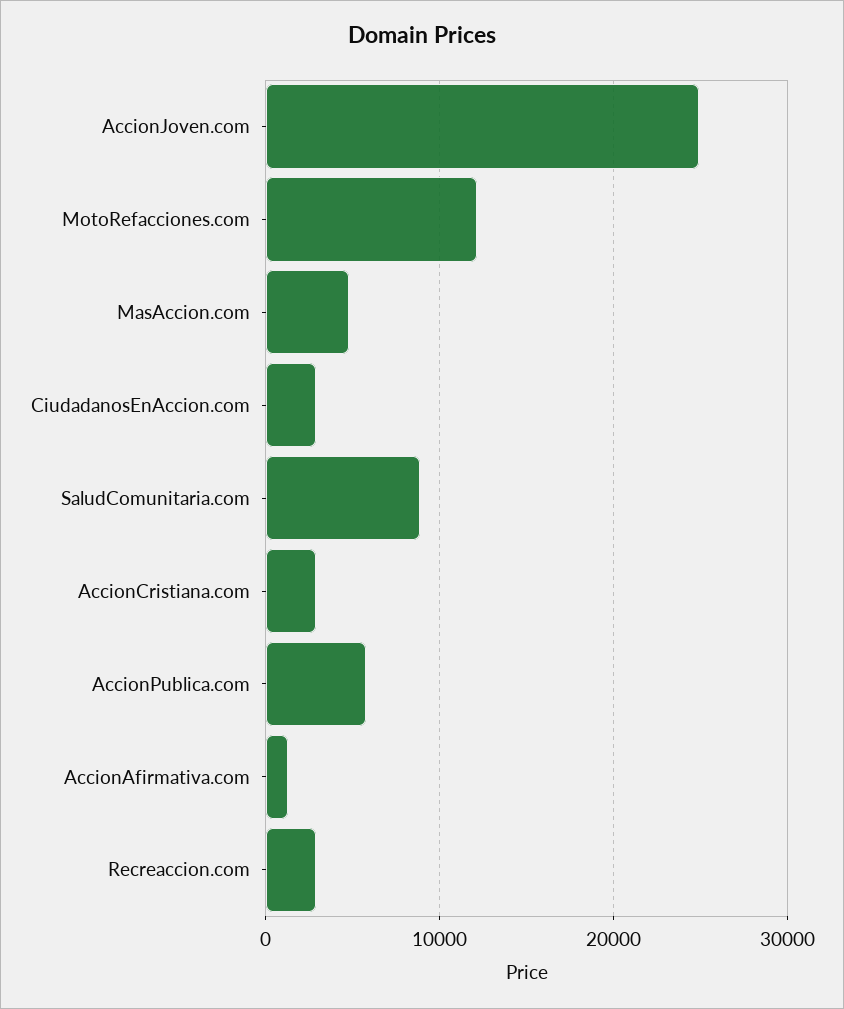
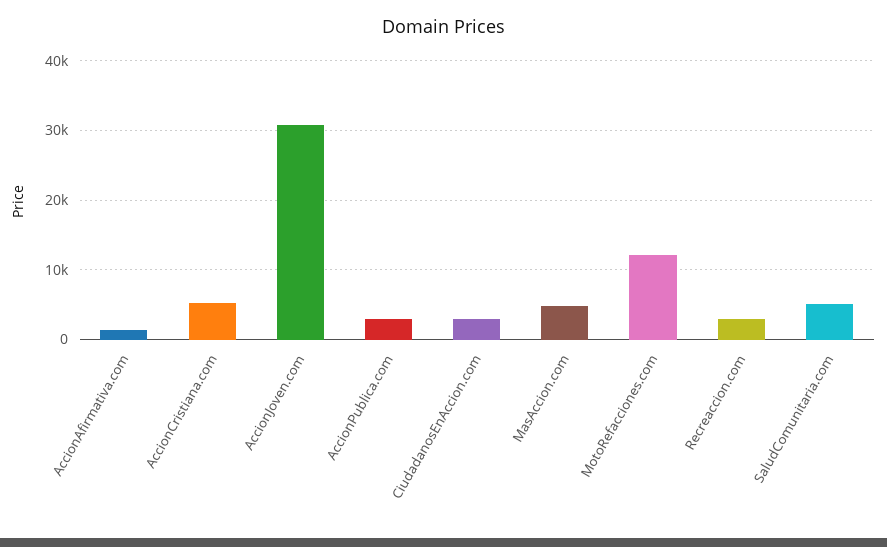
  {
-   "AccionJoven.com": 25000,
+   "AccionJoven.com": 31000,
    "MotoRefacciones.com": 12000,
    "MasAccion.com": 5000,
    "CiudadanosEnAccion.com": 3000,
-   "SaludComunitaria.com": 9000,
+   "SaludComunitaria.com": 5000,
-   "AccionCristiana.com": 3000,
+   "AccionCristiana.com": 5000,
-   "AccionPublica.com": 6000,
+   "AccionPublica.com": 3000,
    "AccionAfirmativa.com": 1000,
    "Recreaccion.com": 3000
  }

